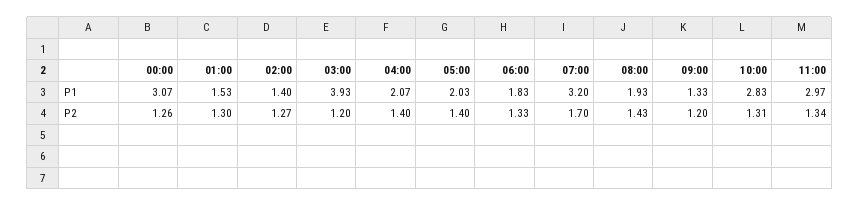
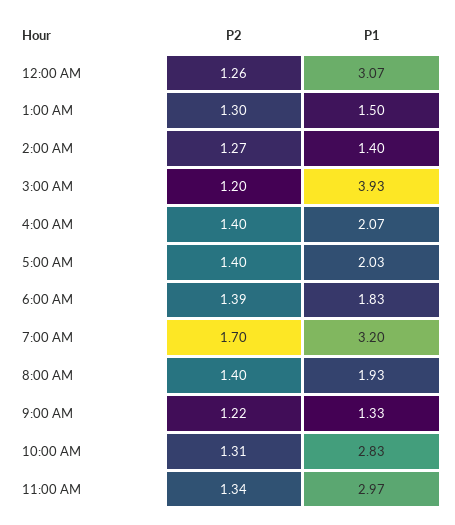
  {
    "00:00": {
      "P1": 3.07,
      "P2": 1.26
    },
    "01:00": {
-     "P1": 1.53,
+     "P1": 1.5,
      "P2": 1.3
    },
    "02:00": {
      "P1": 1.4,
      "P2": 1.27
    },
    "03:00": {
      "P1": 3.93,
      "P2": 1.2
    },
    "04:00": {
      "P1": 2.07,
      "P2": 1.4
    },
    "05:00": {
      "P1": 2.03,
      "P2": 1.4
    },
    "06:00": {
      "P1": 1.83,
-     "P2": 1.33
+     "P2": 1.39
    },
    "07:00": {
      "P1": 3.2,
      "P2": 1.7
    },
    "08:00": {
      "P1": 1.93,
-     "P2": 1.43
+     "P2": 1.4
    },
    "09:00": {
      "P1": 1.33,
-     "P2": 1.2
+     "P2": 1.22
    },
    "10:00": {
      "P1": 2.83,
      "P2": 1.31
    },
    "11:00": {
      "P1": 2.97,
      "P2": 1.34
    }
  }

